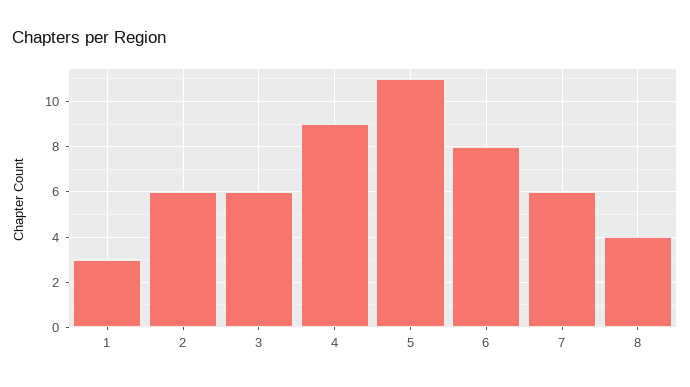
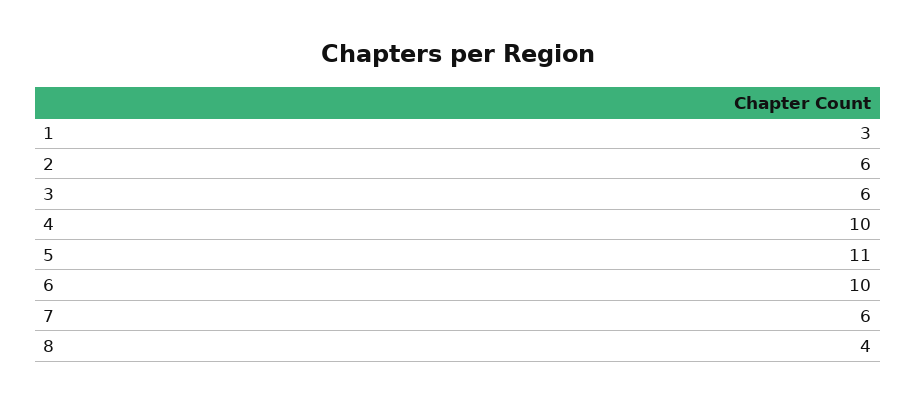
  {
    "1": 3,
    "2": 6,
    "3": 6,
-   "4": 9,
+   "4": 10,
    "5": 11,
-   "6": 8,
+   "6": 10,
    "7": 6,
    "8": 4
  }

